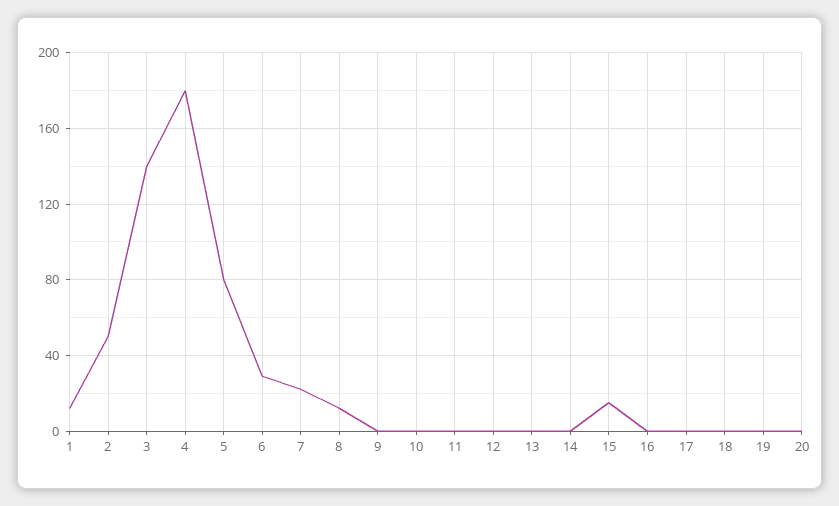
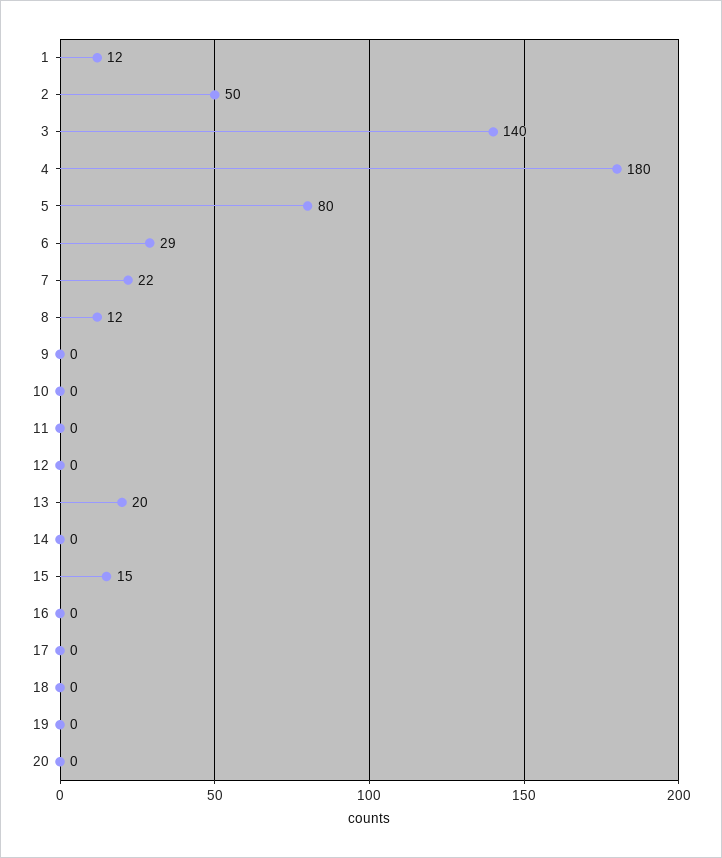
  {
    "1": 12,
    "2": 50,
    "3": 140,
    "4": 180,
    "5": 80,
    "6": 29,
    "7": 22,
    "8": 12,
    "9": 0,
    "10": 0,
    "11": 0,
    "12": 0,
-   "13": 0,
+   "13": 20,
    "14": 0,
    "15": 15,
    "16": 0,
    "17": 0,
    "18": 0,
    "19": 0,
    "20": 0
  }

